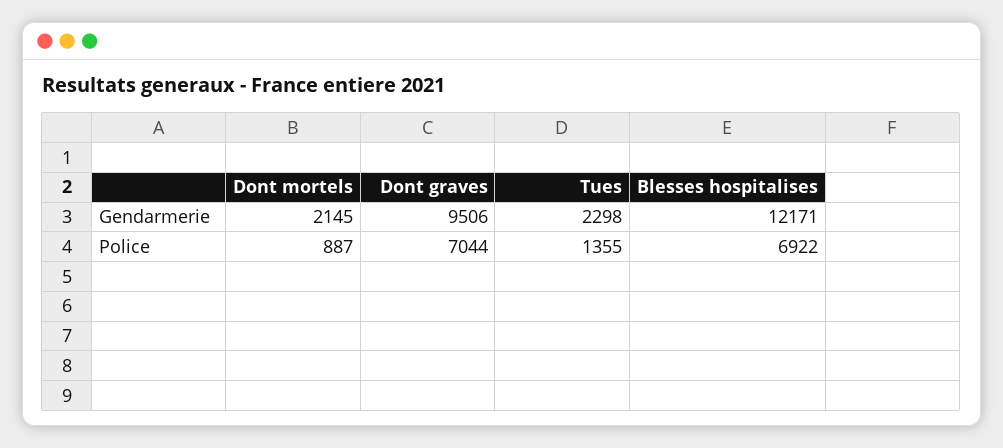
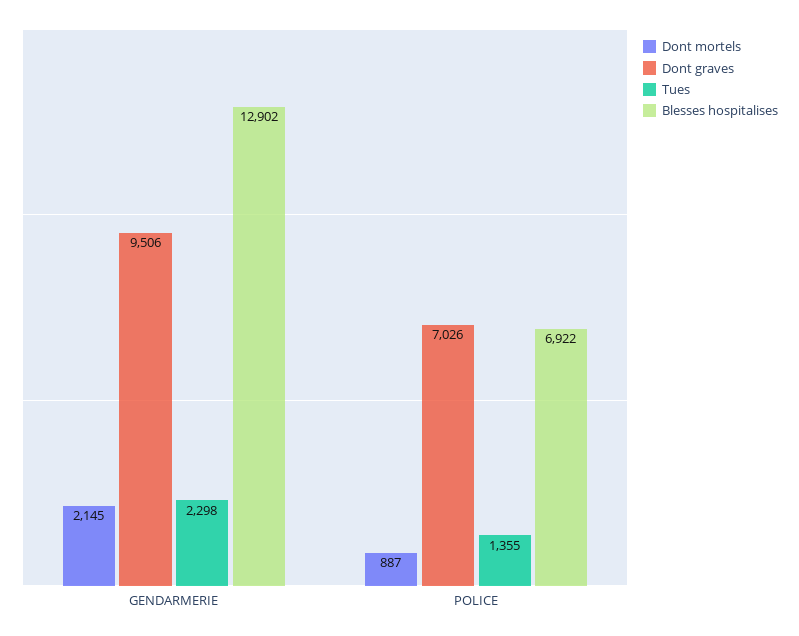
  {
    "Dont mortels": {
      "Gendarmerie": 2145,
      "Police": 887
    },
    "Dont graves": {
      "Gendarmerie": 9506,
-     "Police": 7044
+     "Police": 7026
    },
    "Tues": {
      "Gendarmerie": 2298,
      "Police": 1355
    },
    "Blesses hospitalises": {
-     "Gendarmerie": 12171,
+     "Gendarmerie": 12902,
      "Police": 6922
    }
  }

